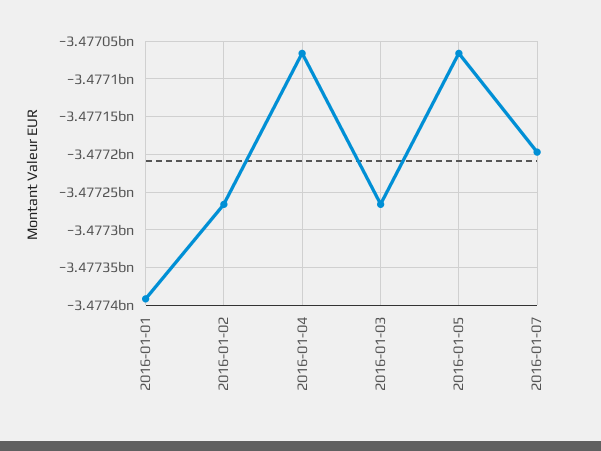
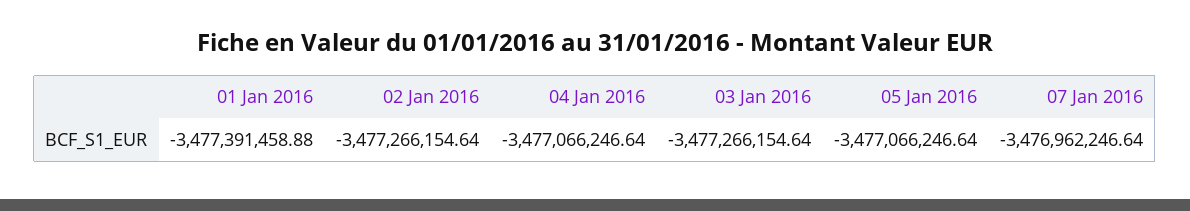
  {
    "2016-01-01": -3477391458.88,
    "2016-01-02": -3477266154.64,
    "2016-01-04": -3477066246.64,
    "2016-01-03": -3477266154.64,
    "2016-01-05": -3477066246.64,
-   "2016-01-07": -3477200000
+   "2016-01-07": -3476962246.64
  }

